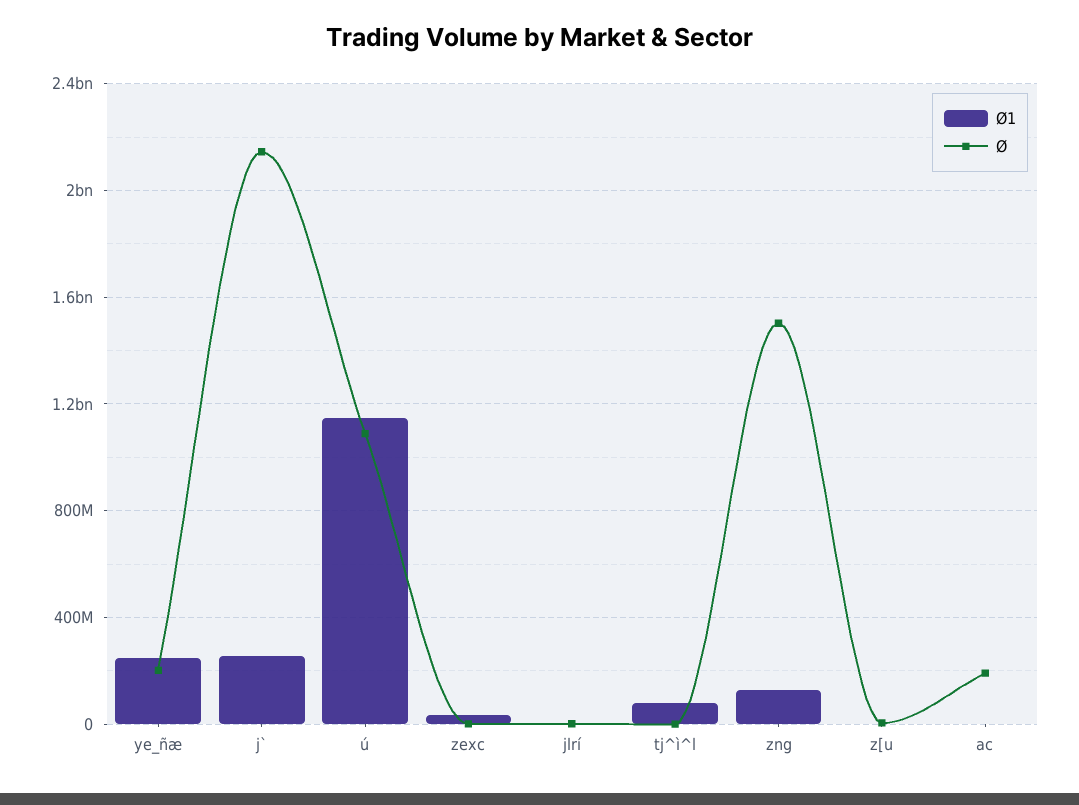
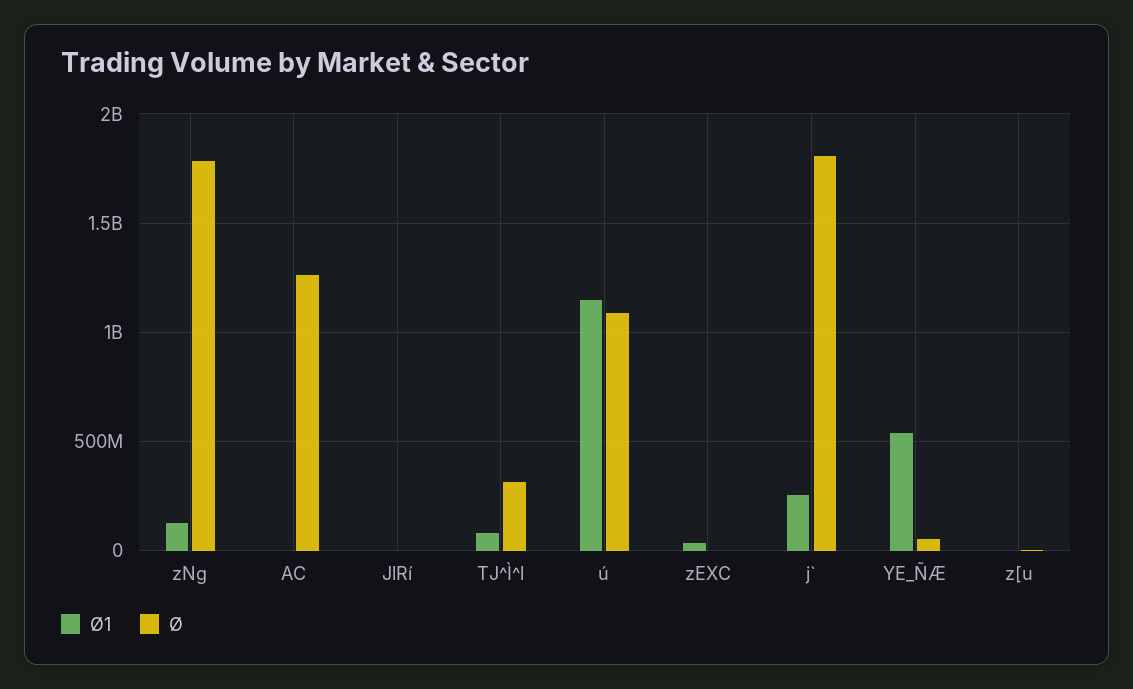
  {
    "Ø1": {
-     "ye_ñæ": 250000000,
+     "ye_ñæ": 550000000,
      "j`": 250000000,
      "ú": 1150000000,
      "zexc": 50000000,
      "jlrí": 0,
      "tj^ì^l": 100000000,
      "zng": 150000000,
      "z[u": 0,
      "ac": 0
    },
    "Ø": {
-     "ye_ñæ": 200000000,
+     "ye_ñæ": 50000000,
-     "j`": 2150000000,
+     "j`": 1800000000,
      "ú": 1100000000,
      "zexc": 0,
      "jlrí": 0,
-     "tj^ì^l": 0,
+     "tj^ì^l": 300000000,
-     "zng": 1500000000,
+     "zng": 1800000000,
      "z[u": 0,
-     "ac": 200000000
+     "ac": 1250000000
    }
  }

